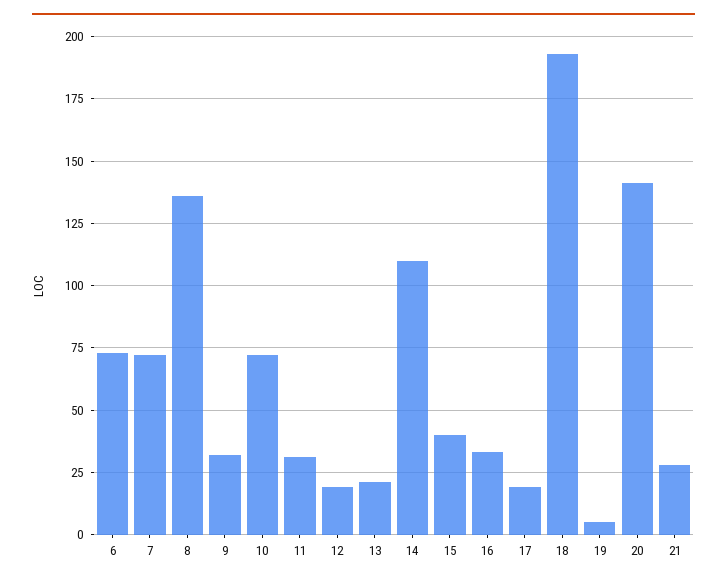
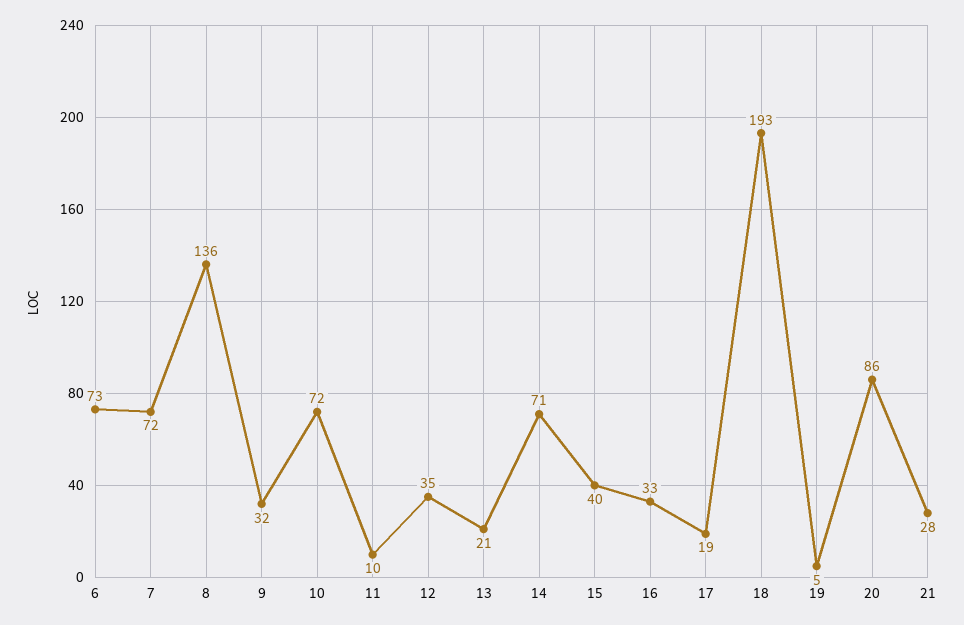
  {
    "6": 73,
    "7": 72,
    "8": 136,
    "9": 32,
    "10": 72,
-   "11": 30,
+   "11": 10,
-   "12": 20,
+   "12": 35,
    "13": 21,
-   "14": 110,
+   "14": 71,
    "15": 40,
    "16": 33,
    "17": 19,
    "18": 193,
    "19": 5,
-   "20": 140,
+   "20": 86,
    "21": 28
  }

